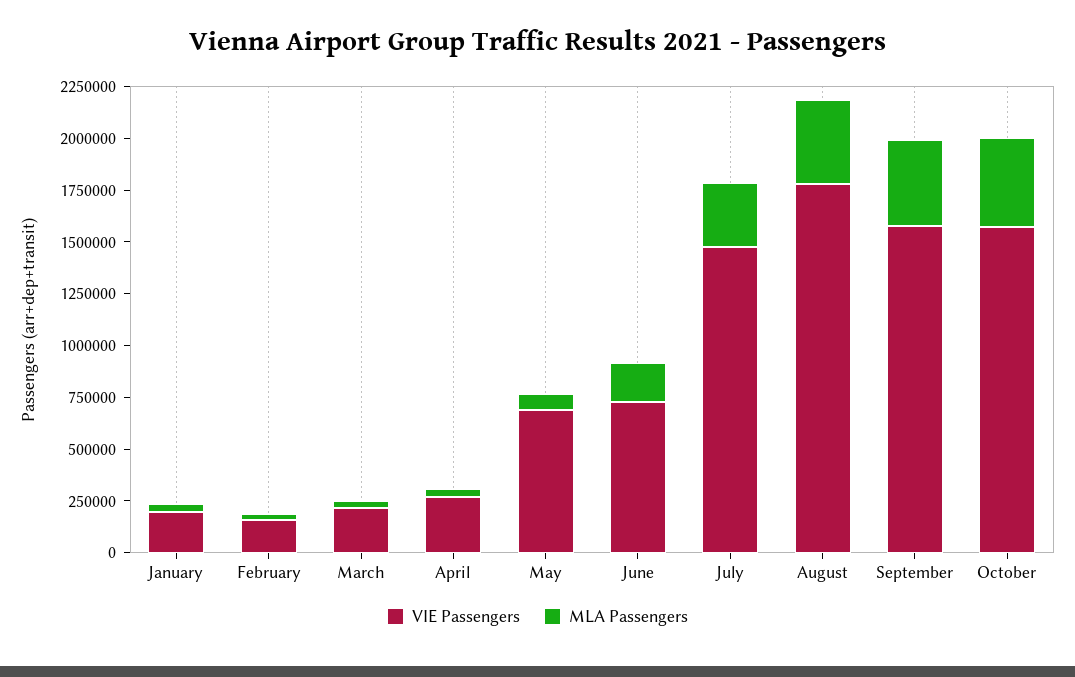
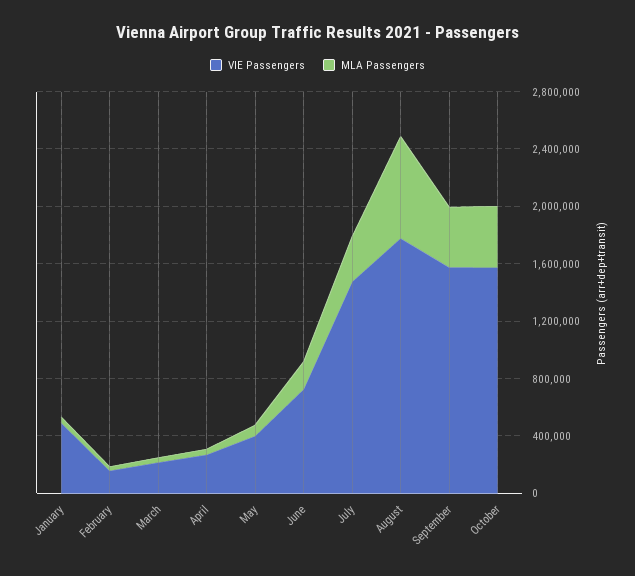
  {
    "VIE Passengers": {
-     "January": 200000,
+     "January": 500000,
      "February": 150000,
      "March": 200000,
      "April": 250000,
-     "May": 700000,
+     "May": 400000,
      "June": 750000,
      "July": 1450000,
      "August": 1800000,
      "September": 1600000,
      "October": 1550000
    },
    "MLA Passengers": {
      "January": 50000,
      "February": 50000,
      "March": 50000,
      "April": 50000,
      "May": 100000,
      "June": 200000,
      "July": 300000,
-     "August": 400000,
+     "August": 700000,
      "September": 400000,
      "October": 450000
    }
  }

